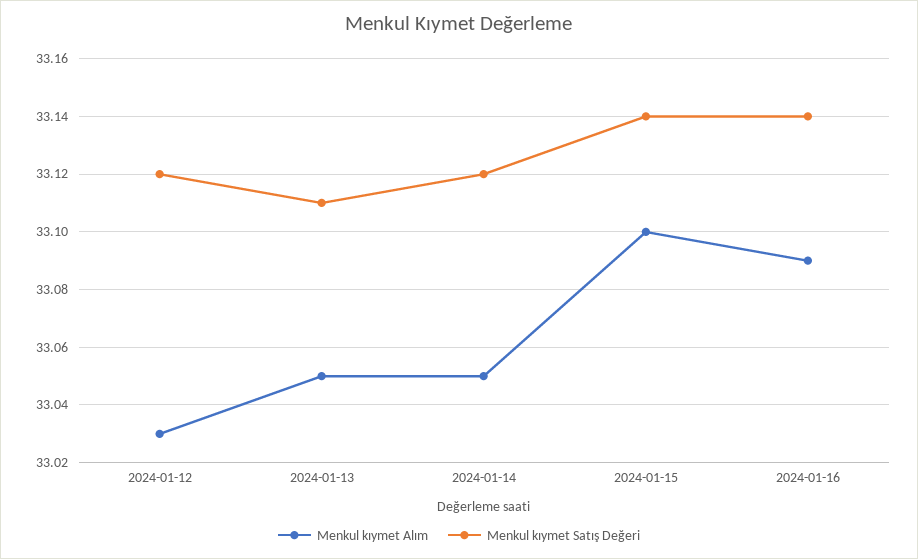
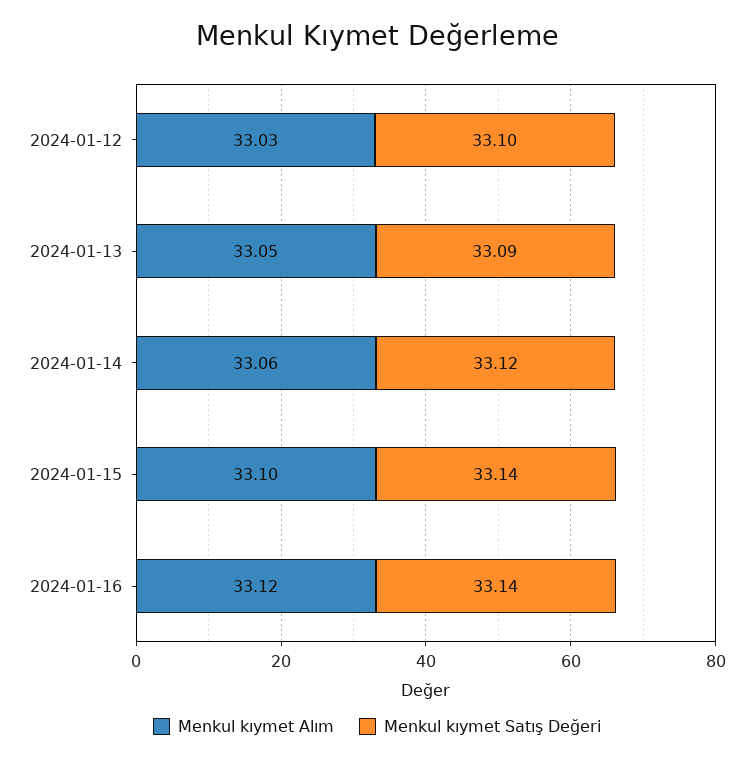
  {
    "Menkul kıymet Alım": {
      "2024-01-12": 33.03,
      "2024-01-13": 33.05,
-     "2024-01-14": 33.05,
+     "2024-01-14": 33.06,
      "2024-01-15": 33.1,
-     "2024-01-16": 33.09
+     "2024-01-16": 33.12
    },
    "Menkul kıymet Satış Değeri": {
-     "2024-01-12": 33.12,
+     "2024-01-12": 33.1,
-     "2024-01-13": 33.11,
+     "2024-01-13": 33.09,
      "2024-01-14": 33.12,
      "2024-01-15": 33.14,
      "2024-01-16": 33.14
    }
  }

